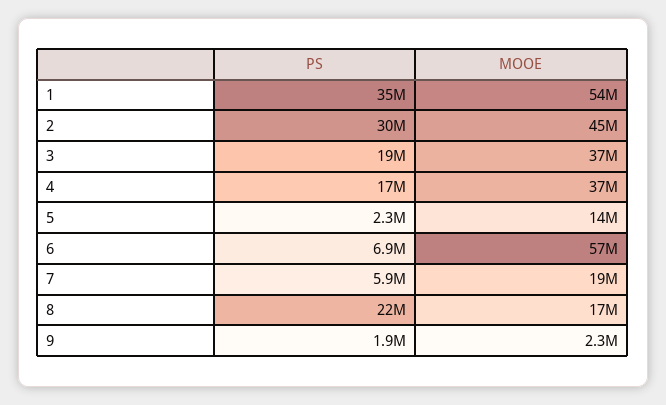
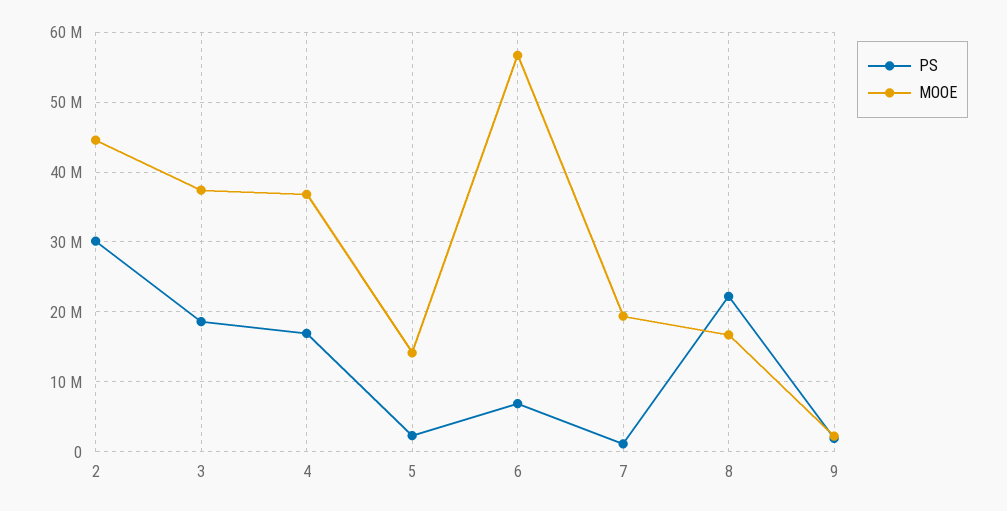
  {
    "PS": {
-     "1": 35000000,
      "2": 30000000,
      "3": 19000000,
      "4": 17000000,
      "5": 2300000,
      "6": 6900000,
-     "7": 5900000,
+     "7": 1000000,
      "8": 22000000,
      "9": 1900000
    },
    "MOOE": {
-     "1": 54000000,
      "2": 45000000,
      "3": 37000000,
      "4": 37000000,
      "5": 14000000,
      "6": 57000000,
      "7": 19000000,
      "8": 17000000,
      "9": 2300000
    }
  }

